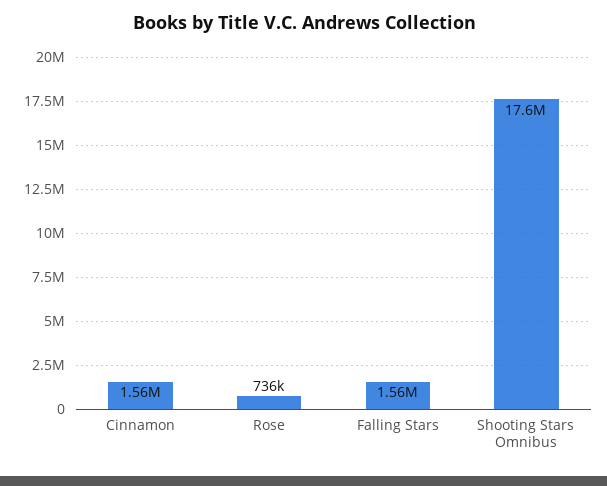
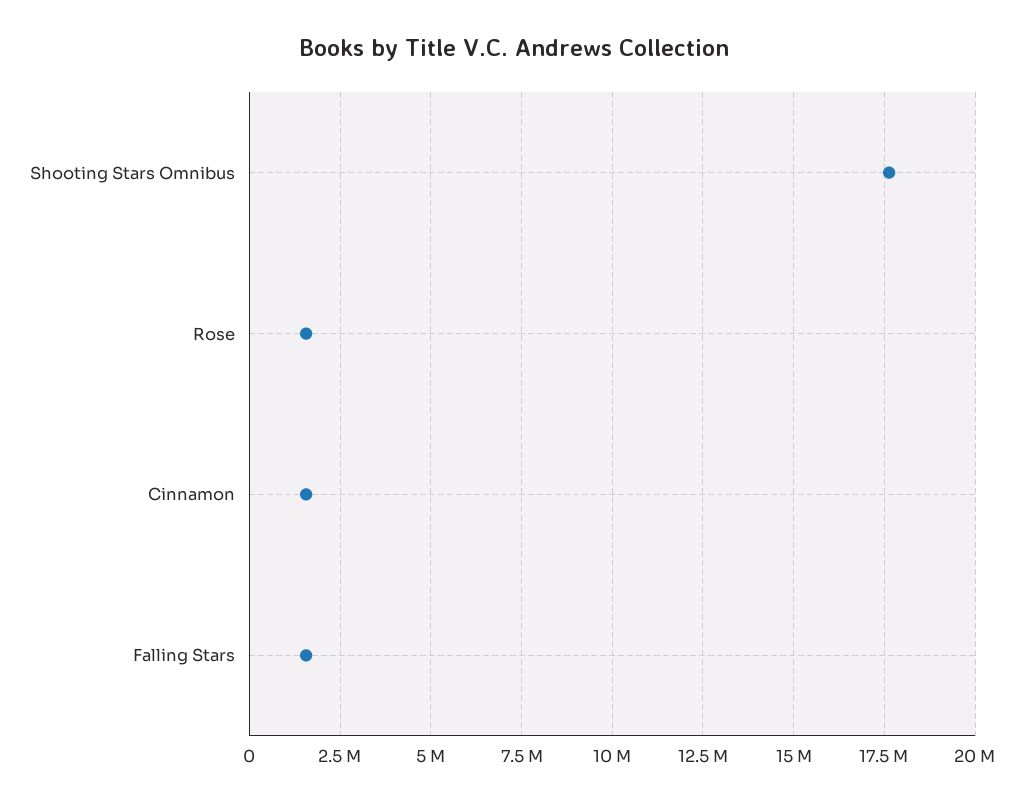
  {
    "Cinnamon": 1560000,
-   "Rose": 736000,
+   "Rose": 1500000,
    "Falling Stars": 1560000,
    "Shooting Stars Omnibus": 17600000
  }

